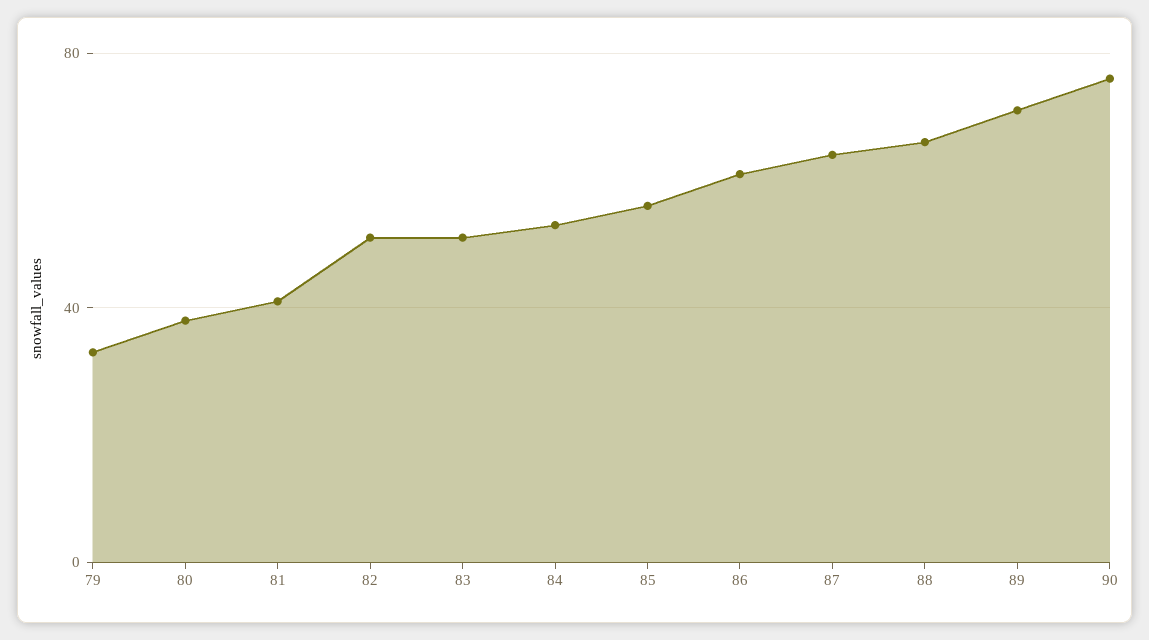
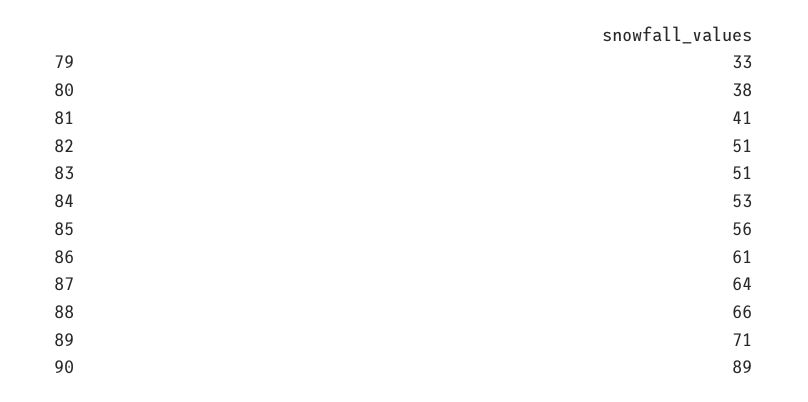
  {
    "79": 33,
    "80": 38,
    "81": 41,
    "82": 51,
    "83": 51,
    "84": 53,
    "85": 56,
    "86": 61,
    "87": 64,
    "88": 66,
    "89": 71,
-   "90": 75
+   "90": 89
  }

